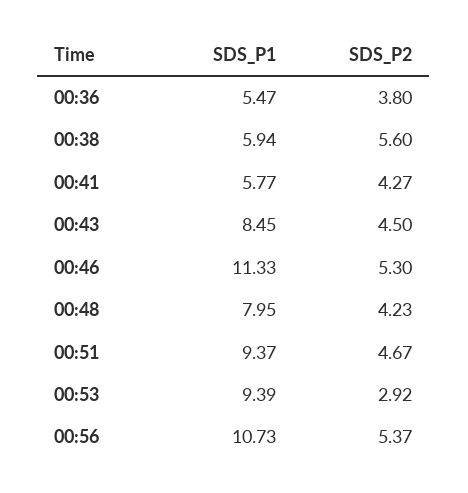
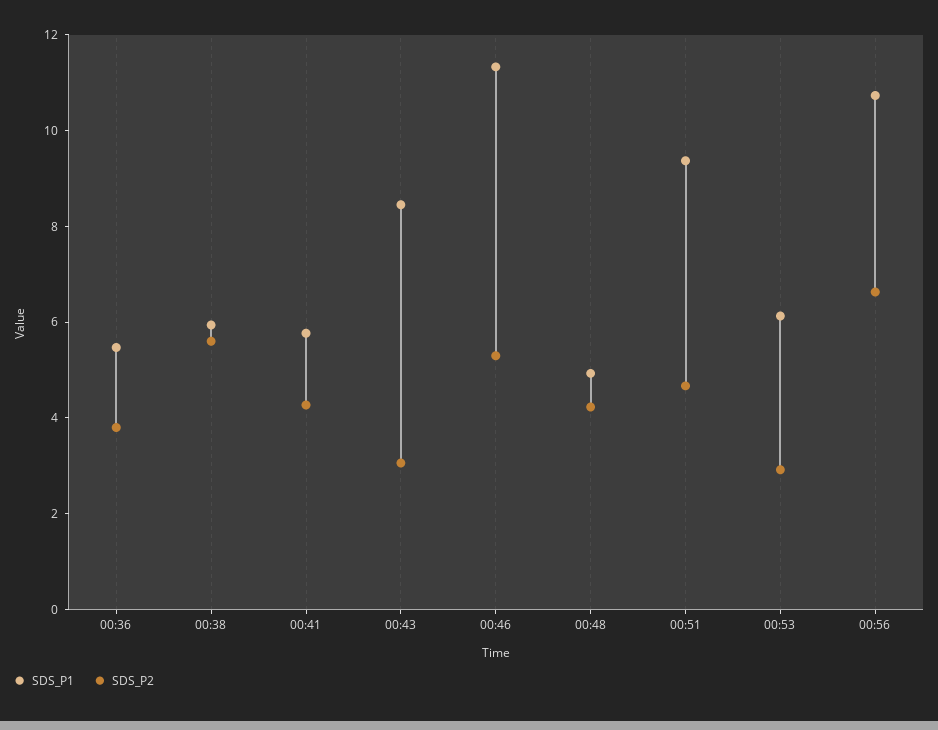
  {
    "SDS_P1": {
      "00:36": 5.47,
      "00:38": 5.94,
      "00:41": 5.77,
      "00:43": 8.45,
      "00:46": 11.33,
-     "00:48": 7.95,
+     "00:48": 5,
      "00:51": 9.37,
-     "00:53": 9.39,
+     "00:53": 6,
      "00:56": 10.73
    },
    "SDS_P2": {
      "00:36": 3.8,
      "00:38": 5.6,
      "00:41": 4.27,
-     "00:43": 4.5,
+     "00:43": 3,
      "00:46": 5.3,
      "00:48": 4.23,
      "00:51": 4.67,
      "00:53": 2.92,
-     "00:56": 5.37
+     "00:56": 6.5
    }
  }

